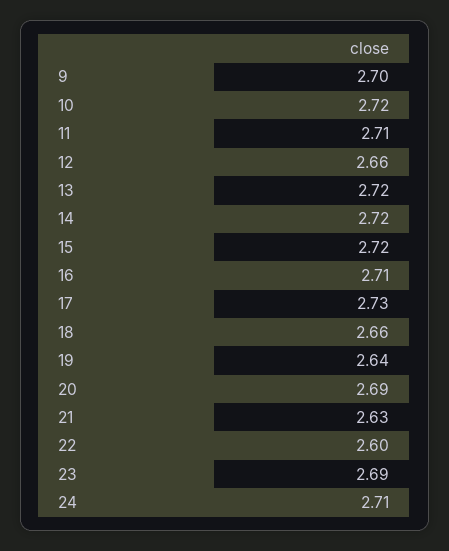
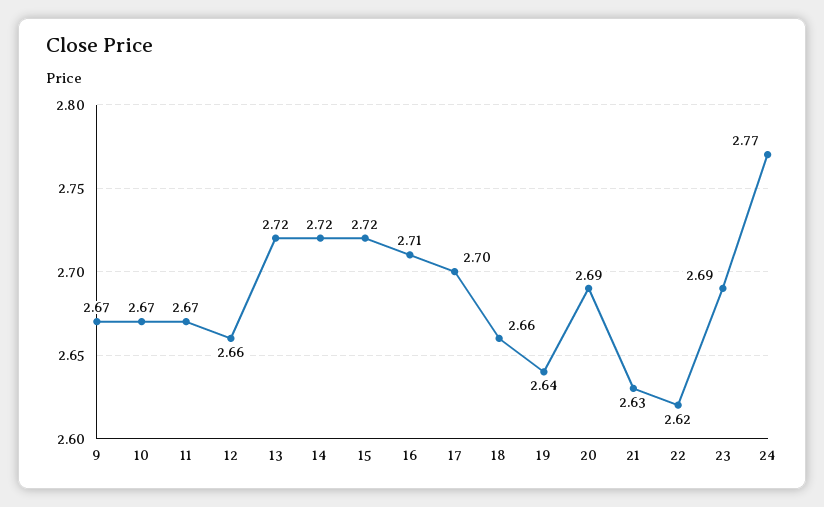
  {
-   "9": 2.7,
+   "9": 2.67,
-   "10": 2.72,
+   "10": 2.67,
-   "11": 2.71,
+   "11": 2.67,
    "12": 2.66,
    "13": 2.72,
    "14": 2.72,
    "15": 2.72,
    "16": 2.71,
-   "17": 2.73,
+   "17": 2.7,
    "18": 2.66,
    "19": 2.64,
    "20": 2.69,
    "21": 2.63,
-   "22": 2.6,
+   "22": 2.62,
    "23": 2.69,
-   "24": 2.71
+   "24": 2.77
  }

